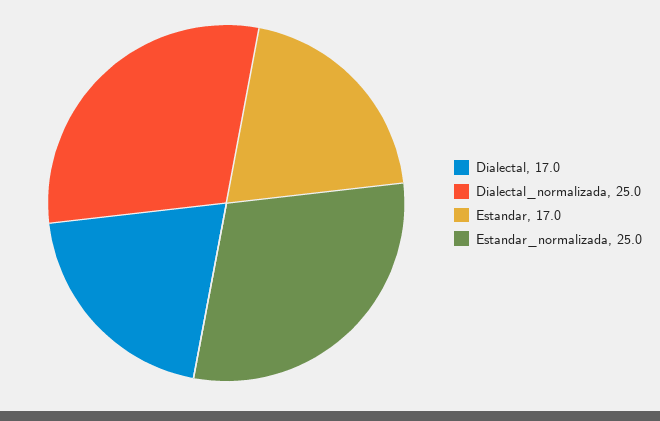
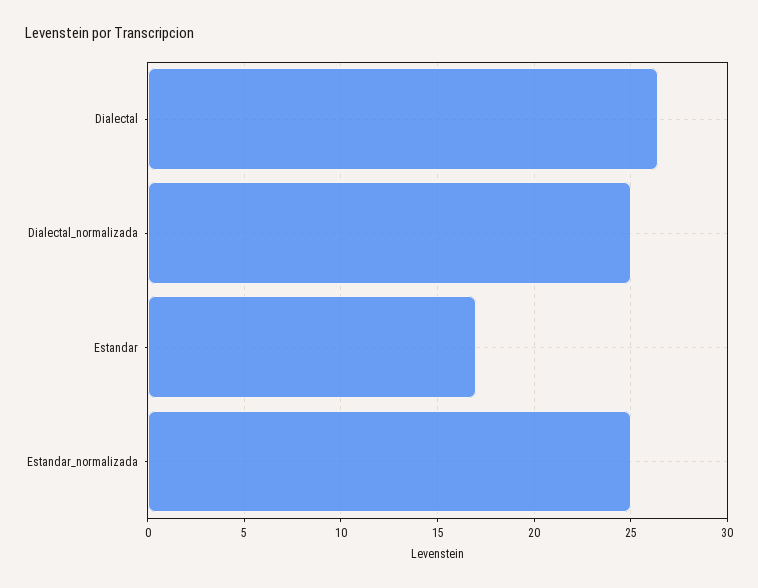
  {
-   "Dialectal": 17,
+   "Dialectal": 26.5,
    "Dialectal_normalizada": 25,
    "Estandar": 17,
    "Estandar_normalizada": 25
  }

